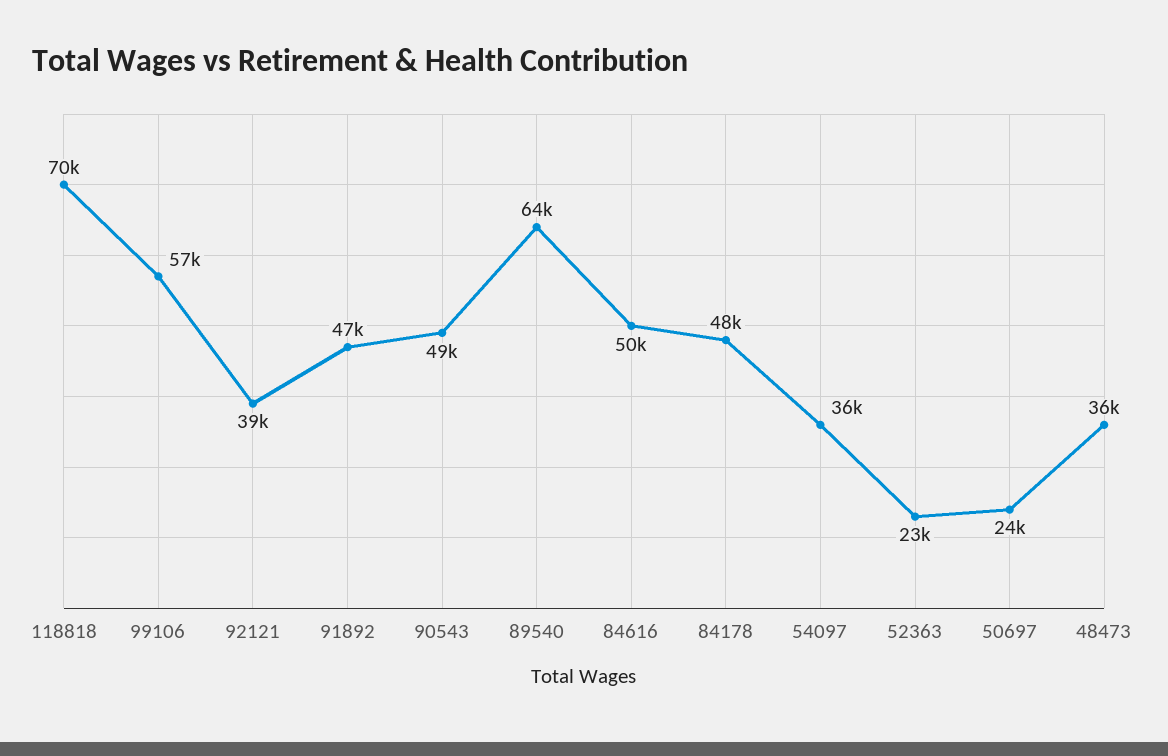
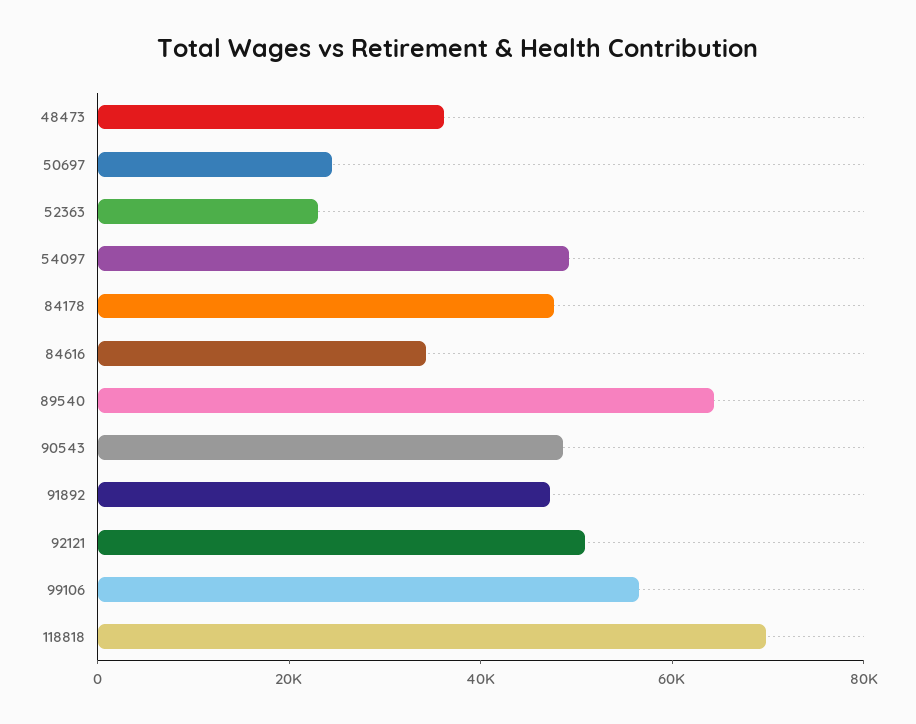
  {
    "118818": 70000,
    "99106": 57000,
-   "92121": 39000,
+   "92121": 50000,
    "91892": 47000,
    "90543": 49000,
    "89540": 64000,
-   "84616": 50000,
+   "84616": 35000,
    "84178": 48000,
-   "54097": 36000,
+   "54097": 50000,
    "52363": 23000,
    "50697": 24000,
    "48473": 36000
  }

